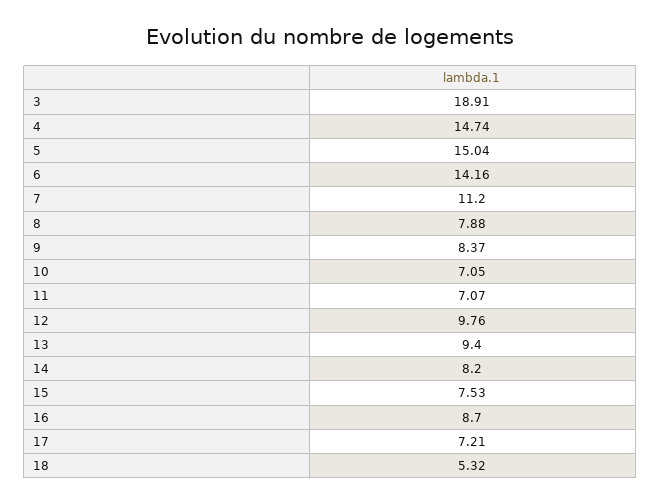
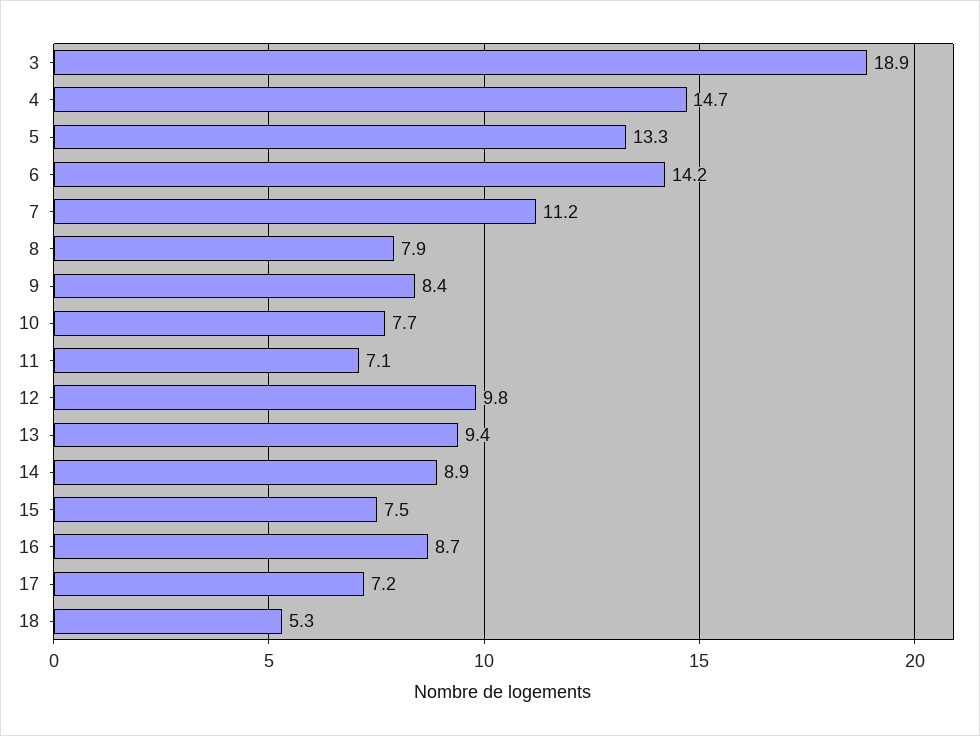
  {
    "3": 18.91,
    "4": 14.74,
-   "5": 15.04,
+   "5": 13.3,
    "6": 14.16,
    "7": 11.2,
    "8": 7.88,
    "9": 8.37,
-   "10": 7.05,
+   "10": 7.7,
    "11": 7.07,
    "12": 9.76,
    "13": 9.4,
-   "14": 8.2,
+   "14": 8.9,
    "15": 7.53,
    "16": 8.7,
    "17": 7.21,
    "18": 5.32
  }

